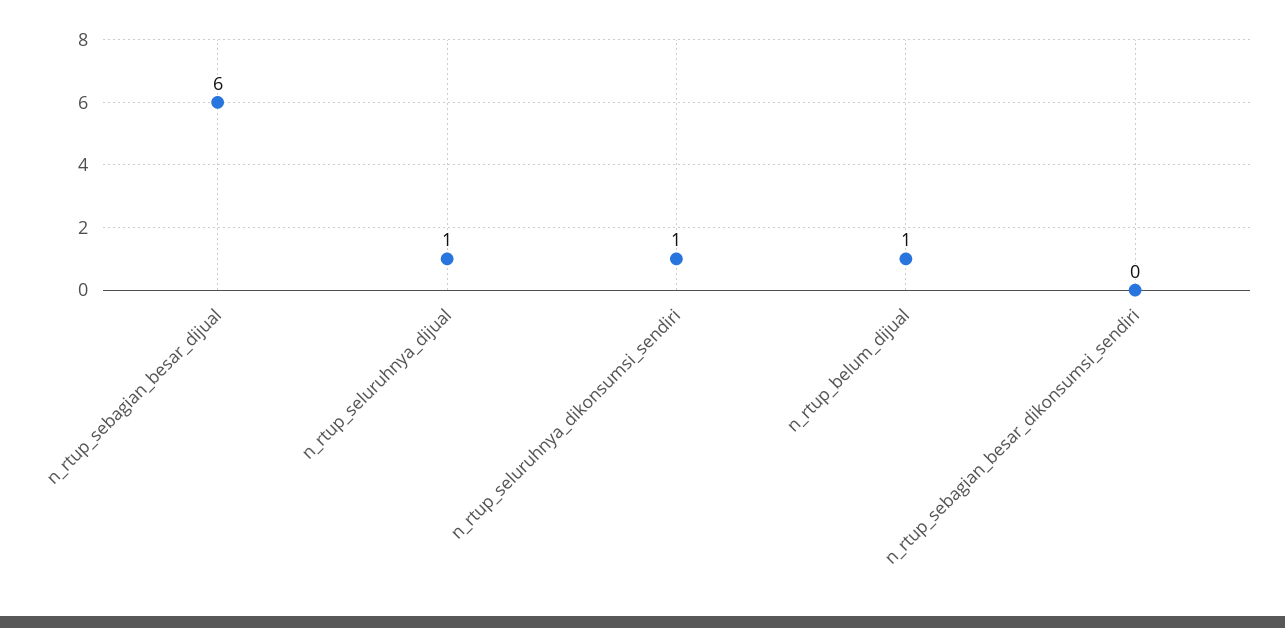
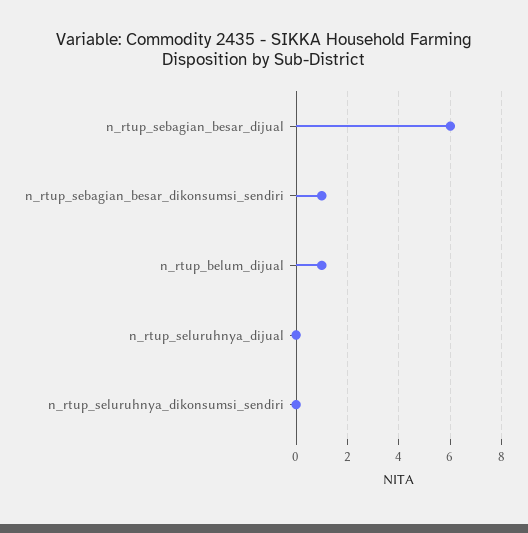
  {
    "n_rtup_sebagian_besar_dijual": 6,
-   "n_rtup_seluruhnya_dijual": 1,
+   "n_rtup_seluruhnya_dijual": 0,
-   "n_rtup_seluruhnya_dikonsumsi_sendiri": 1,
+   "n_rtup_seluruhnya_dikonsumsi_sendiri": 0,
    "n_rtup_belum_dijual": 1,
-   "n_rtup_sebagian_besar_dikonsumsi_sendiri": 0
+   "n_rtup_sebagian_besar_dikonsumsi_sendiri": 1
  }

